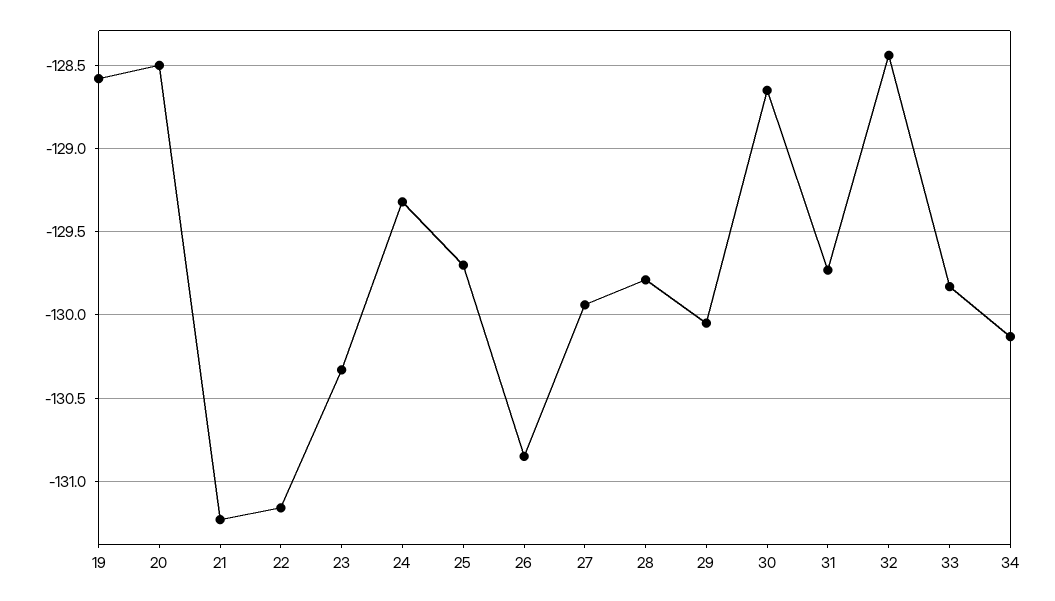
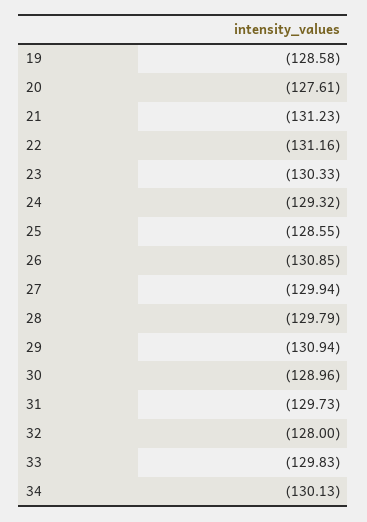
  {
    "19": -128.58,
-   "20": -128.5,
+   "20": -127.61,
    "21": -131.23,
    "22": -131.16,
    "23": -130.33,
    "24": -129.32,
-   "25": -129.7,
+   "25": -128.55,
    "26": -130.85,
    "27": -129.94,
    "28": -129.79,
-   "29": -130.05,
+   "29": -130.94,
-   "30": -128.65,
+   "30": -128.96,
    "31": -129.73,
-   "32": -128.45,
+   "32": -128,
    "33": -129.83,
    "34": -130.13
  }

